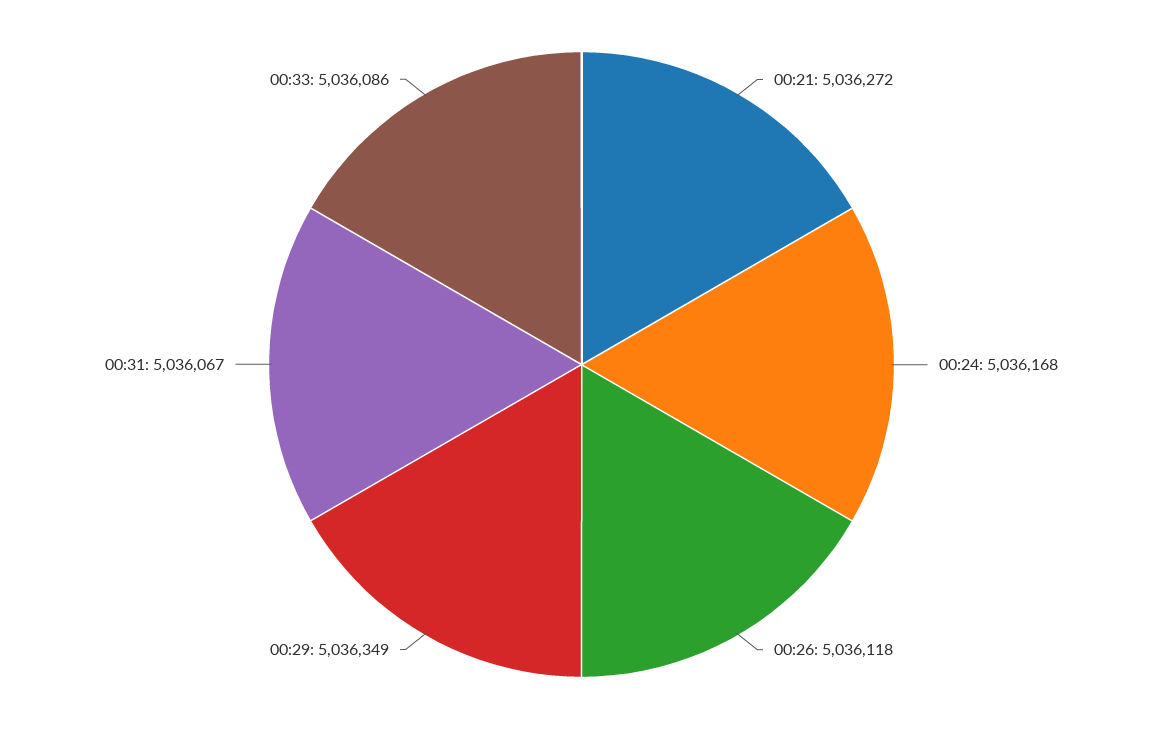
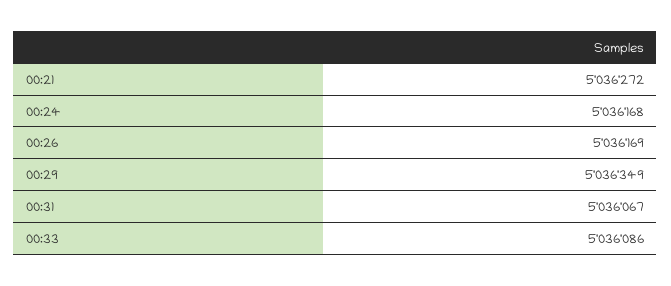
  {
    "00:21": 5036272,
    "00:24": 5036168,
-   "00:26": 5036118,
+   "00:26": 5036169,
    "00:29": 5036349,
    "00:31": 5036067,
    "00:33": 5036086
  }

